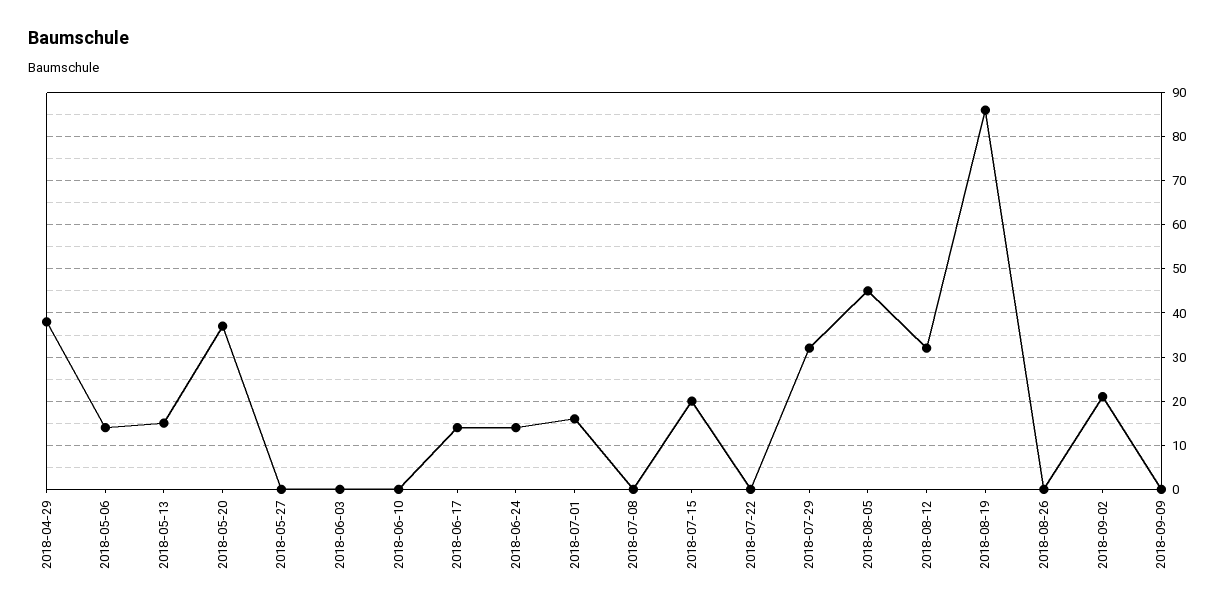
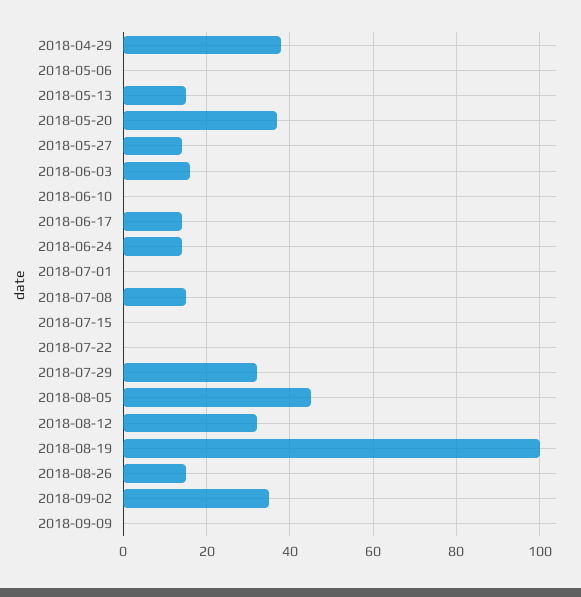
  {
    "2018-04-29": 40,
-   "2018-05-06": 15,
+   "2018-05-06": 0,
    "2018-05-13": 15,
    "2018-05-20": 35,
-   "2018-05-27": 0,
+   "2018-05-27": 15,
-   "2018-06-03": 0,
+   "2018-06-03": 15,
    "2018-06-10": 0,
    "2018-06-17": 15,
    "2018-06-24": 15,
-   "2018-07-01": 15,
+   "2018-07-01": 0,
-   "2018-07-08": 0,
+   "2018-07-08": 15,
-   "2018-07-15": 20,
+   "2018-07-15": 0,
    "2018-07-22": 0,
    "2018-07-29": 30,
    "2018-08-05": 45,
    "2018-08-12": 30,
-   "2018-08-19": 85,
+   "2018-08-19": 100,
-   "2018-08-26": 0,
+   "2018-08-26": 15,
-   "2018-09-02": 20,
+   "2018-09-02": 35,
    "2018-09-09": 0
  }

